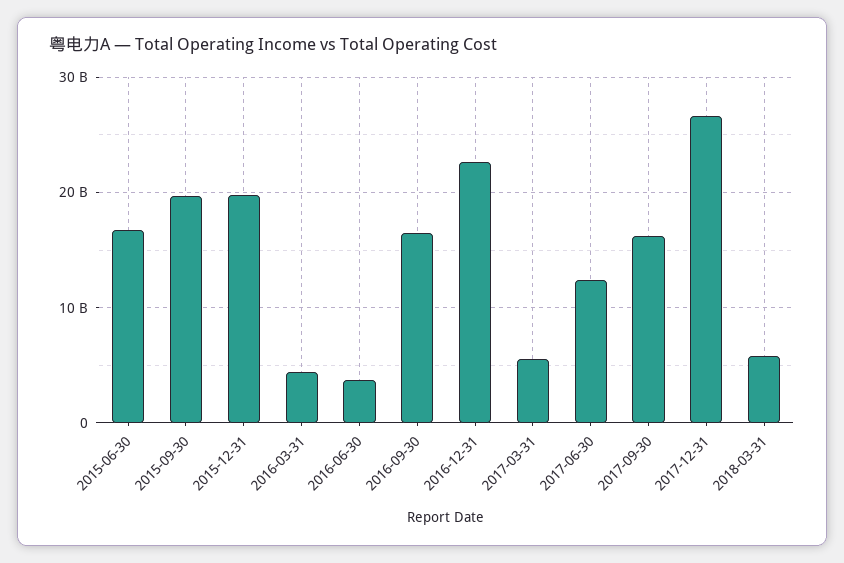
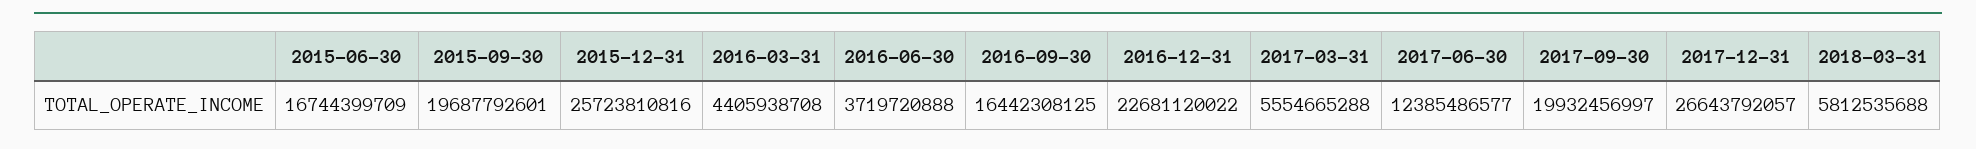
  {
    "2015-06-30": 16744399709,
    "2015-09-30": 19687792601,
-   "2015-12-31": 20000000000,
+   "2015-12-31": 25723810816,
    "2016-03-31": 4405938708,
    "2016-06-30": 3719720888,
    "2016-09-30": 16442308125,
    "2016-12-31": 22681120022,
    "2017-03-31": 5554665288,
    "2017-06-30": 12385486577,
-   "2017-09-30": 16000000000,
+   "2017-09-30": 19932456997,
    "2017-12-31": 26643792057,
    "2018-03-31": 5812535688
  }

